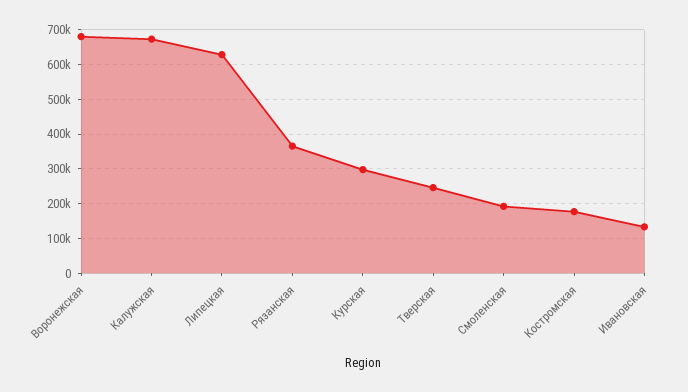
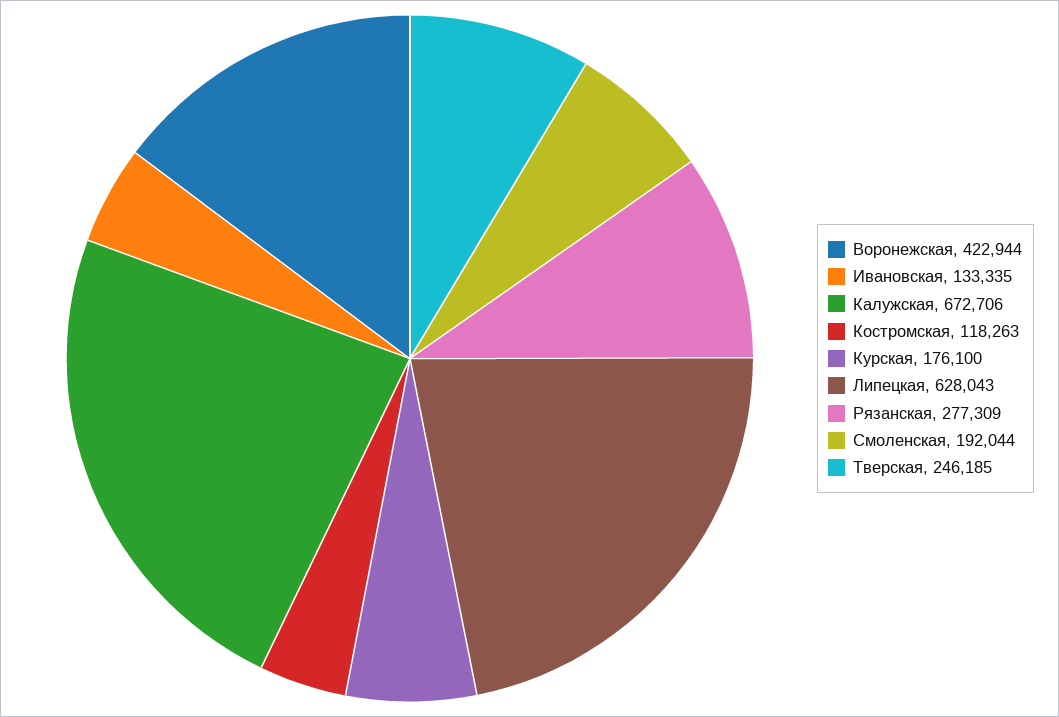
  {
-   "Воронежская": 680000,
+   "Воронежская": 422944,
    "Калужская": 672706,
    "Липецкая": 628043,
-   "Рязанская": 360000,
+   "Рязанская": 277309,
-   "Курская": 300000,
+   "Курская": 176100,
    "Тверская": 246185,
    "Смоленская": 192044,
-   "Костромская": 180000,
+   "Костромская": 118263,
    "Ивановская": 133335
  }

